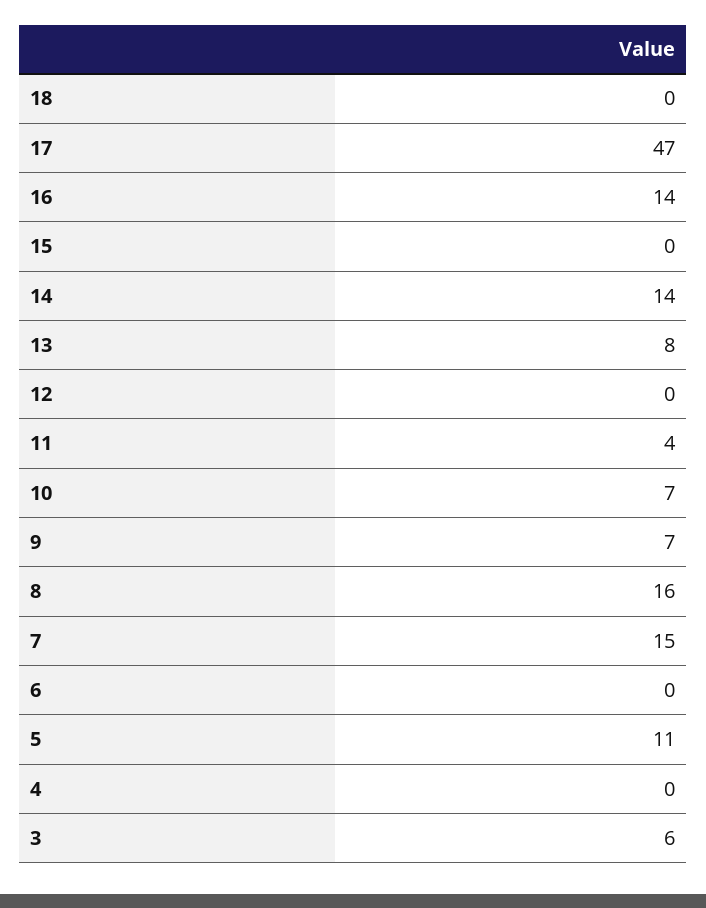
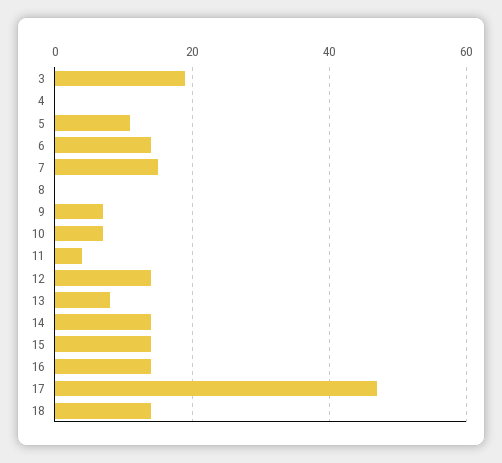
  {
-   "18": 0,
+   "18": 15,
    "17": 47,
    "16": 14,
-   "15": 0,
+   "15": 15,
    "14": 14,
    "13": 8,
-   "12": 0,
+   "12": 15,
    "11": 4,
    "10": 7,
    "9": 7,
-   "8": 16,
+   "8": 0,
    "7": 15,
-   "6": 0,
+   "6": 15,
    "5": 11,
    "4": 0,
-   "3": 6
+   "3": 20
  }

